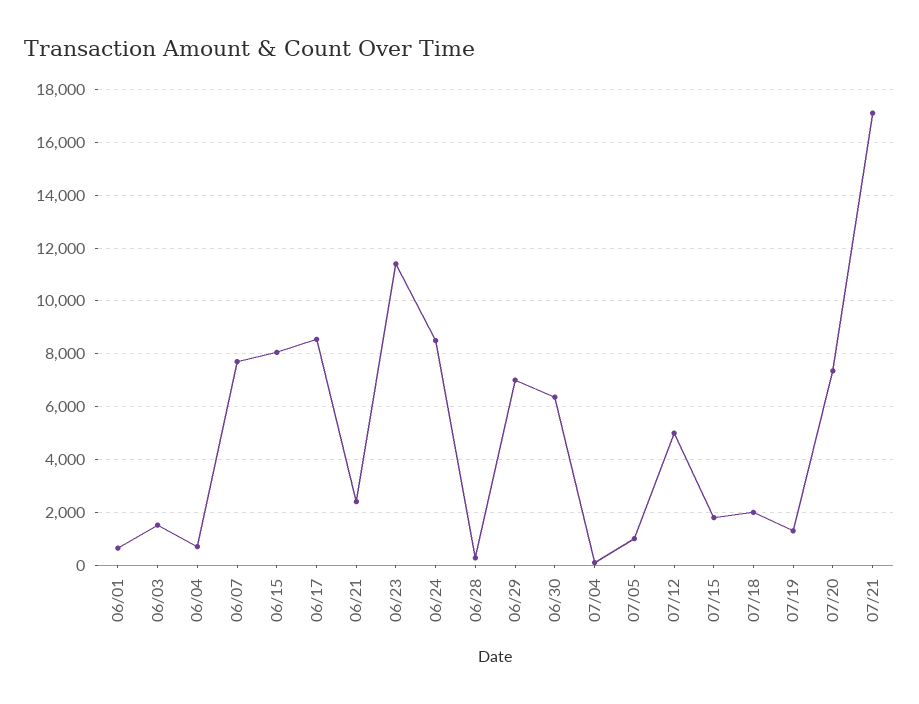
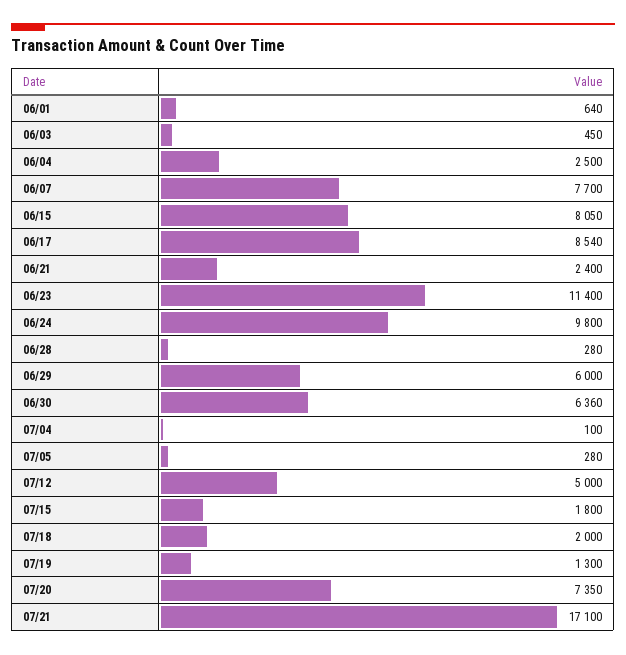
  {
    "06/01": 640,
-   "06/03": 1500,
+   "06/03": 450,
-   "06/04": 750,
+   "06/04": 2500,
    "06/07": 7700,
    "06/15": 8050,
    "06/17": 8540,
    "06/21": 2400,
    "06/23": 11400,
-   "06/24": 8500,
+   "06/24": 9800,
    "06/28": 280,
-   "06/29": 7000,
+   "06/29": 6000,
    "06/30": 6360,
    "07/04": 100,
-   "07/05": 1000,
+   "07/05": 280,
    "07/12": 5000,
    "07/15": 1800,
    "07/18": 2000,
    "07/19": 1300,
    "07/20": 7350,
    "07/21": 17100
  }

